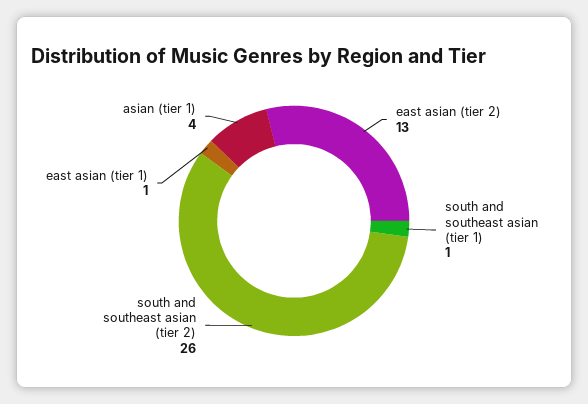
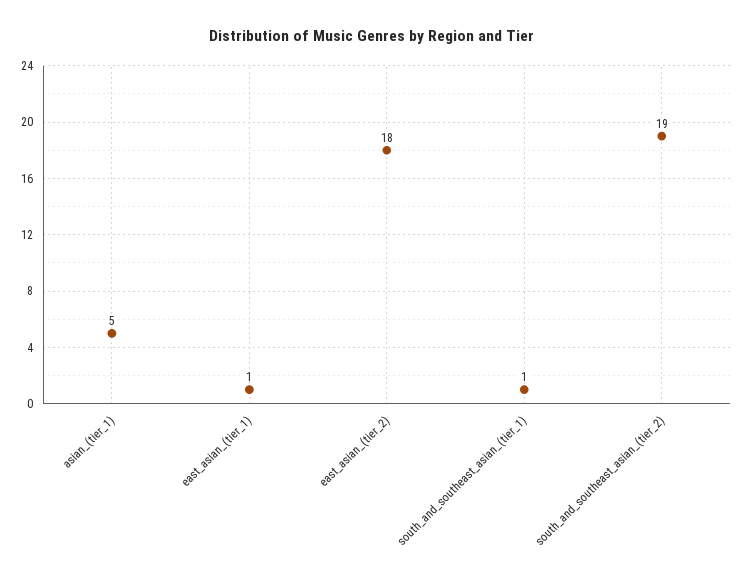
  {
-   "east asian (tier 2)": 13,
+   "east asian (tier 2)": 18,
    "south and southeast asian (tier 1)": 1,
-   "south and southeast asian (tier 2)": 26,
+   "south and southeast asian (tier 2)": 19,
    "east asian (tier 1)": 1,
-   "asian (tier 1)": 4
+   "asian (tier 1)": 5
  }

